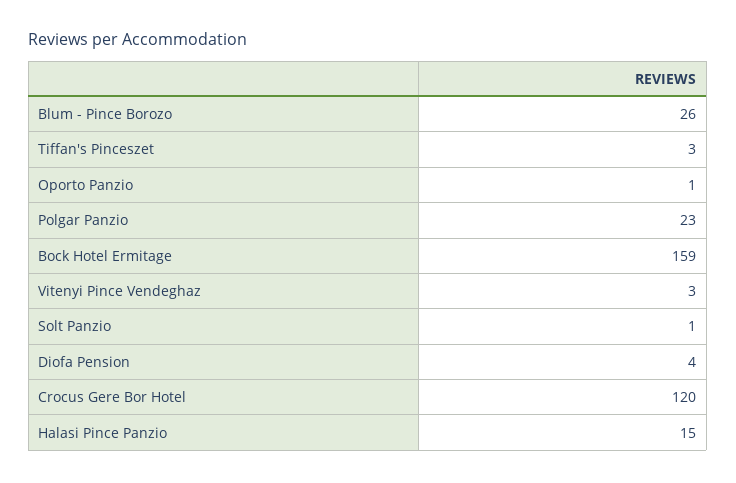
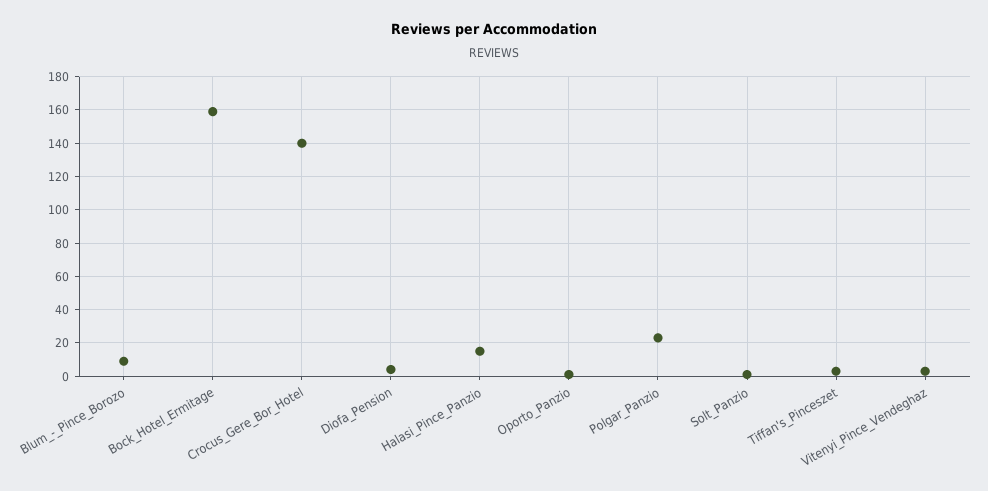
  {
-   "Blum - Pince Borozo": 26,
+   "Blum - Pince Borozo": 10,
    "Tiffan's Pinceszet": 3,
    "Oporto Panzio": 1,
    "Polgar Panzio": 23,
    "Bock Hotel Ermitage": 159,
    "Vitenyi Pince Vendeghaz": 3,
    "Solt Panzio": 1,
    "Diofa Pension": 4,
-   "Crocus Gere Bor Hotel": 120,
+   "Crocus Gere Bor Hotel": 140,
    "Halasi Pince Panzio": 15
  }

